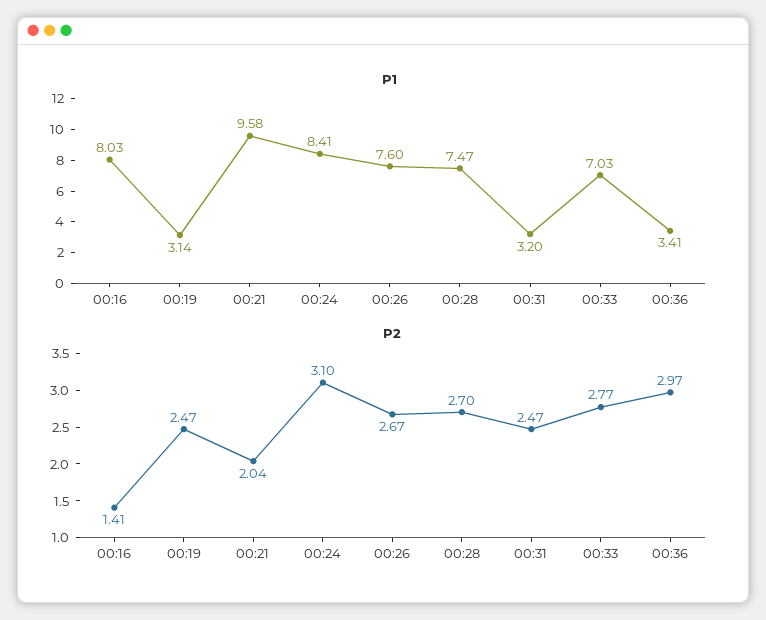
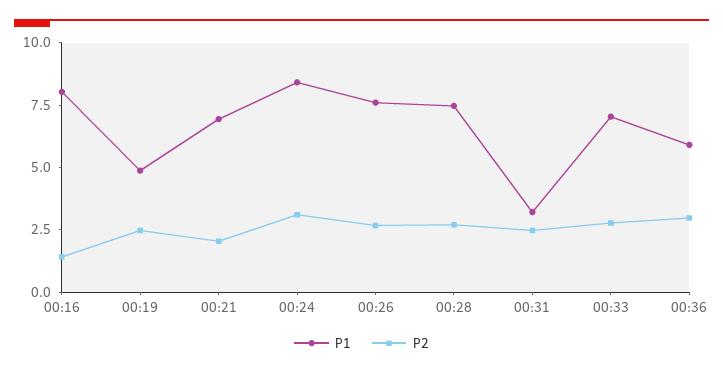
  {
    "P1": {
      "00:16": 8.03,
-     "00:19": 3.14,
+     "00:19": 5,
-     "00:21": 9.58,
+     "00:21": 7,
      "00:24": 8.41,
      "00:26": 7.6,
      "00:28": 7.47,
      "00:31": 3.2,
      "00:33": 7.03,
-     "00:36": 3.41
+     "00:36": 6
    },
    "P2": {
      "00:16": 1.41,
      "00:19": 2.47,
      "00:21": 2.04,
      "00:24": 3.1,
      "00:26": 2.67,
      "00:28": 2.7,
      "00:31": 2.47,
      "00:33": 2.77,
      "00:36": 2.97
    }
  }

